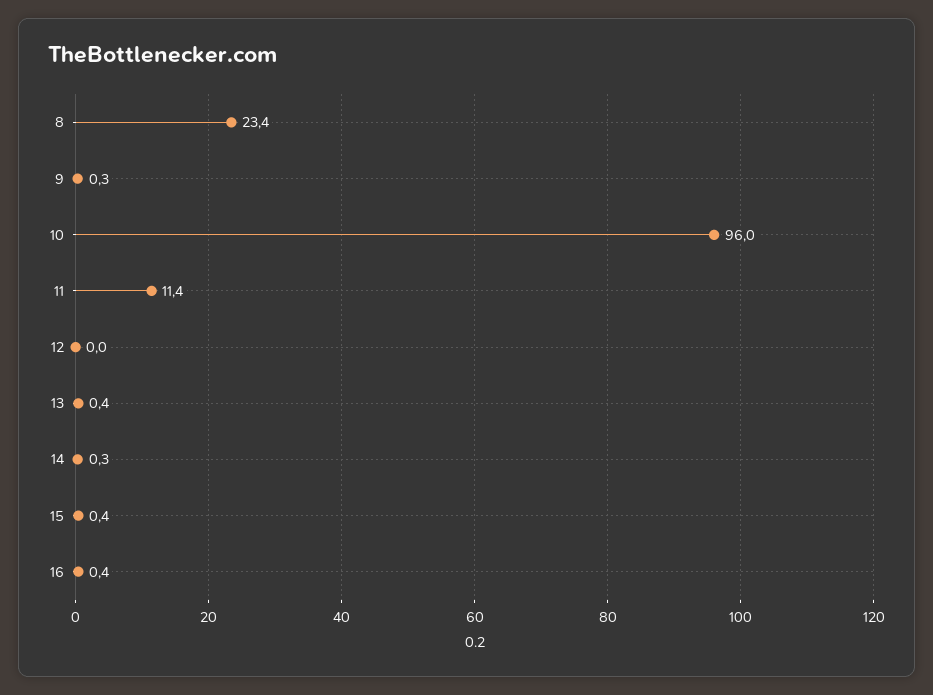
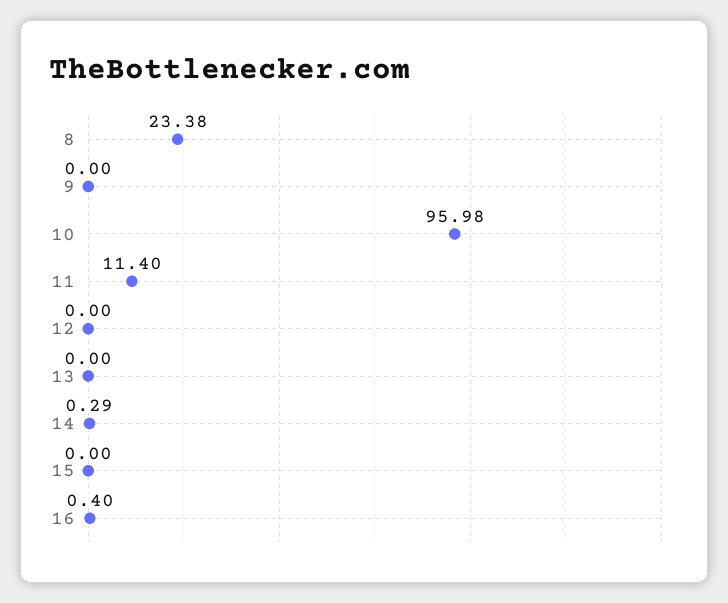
  {
    "8": 23.38,
-   "9": 0.3,
+   "9": 0,
    "10": 95.98,
    "11": 11.4,
    "12": 0,
-   "13": 0.4,
+   "13": 0,
    "14": 0.29,
-   "15": 0.4,
+   "15": 0,
    "16": 0.4
  }

